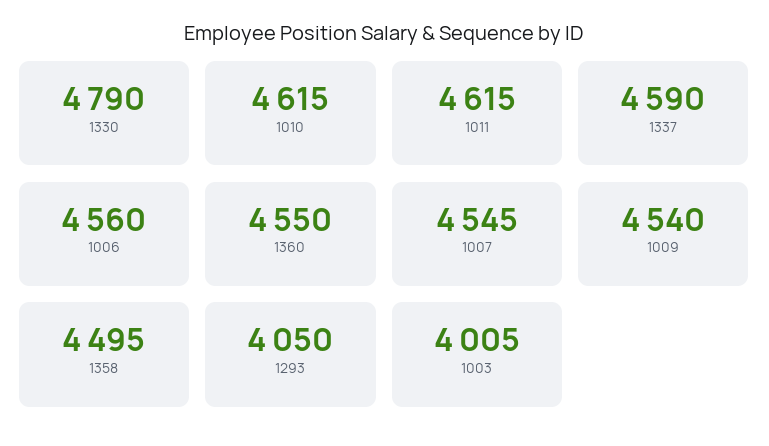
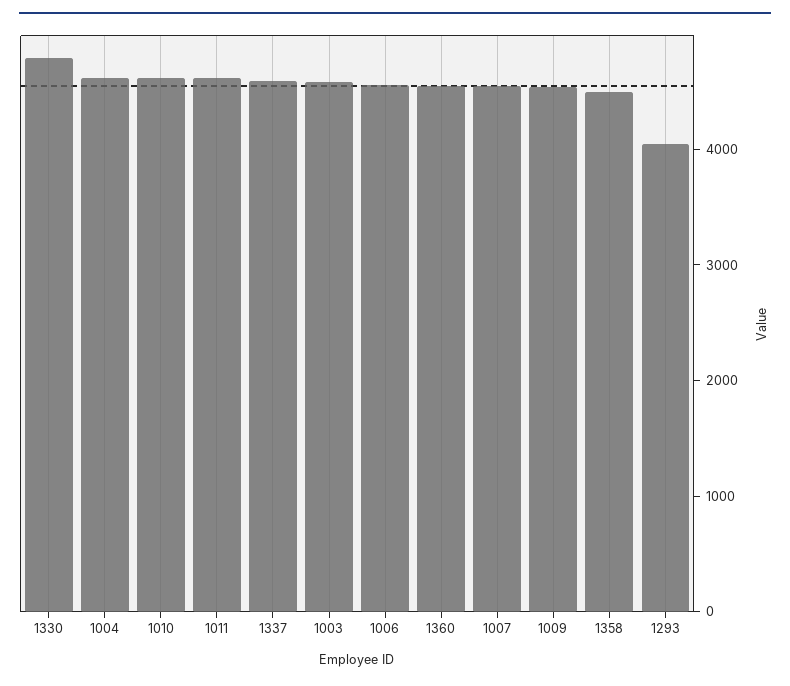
  {
    "1330": 4790,
    "1010": 4615,
    "1011": 4615,
    "1337": 4590,
    "1006": 4560,
    "1360": 4550,
    "1007": 4545,
    "1009": 4540,
    "1358": 4495,
    "1293": 4050,
-   "1003": 4005
+   "1003": 4600,
+   "1004": 4600
  }

